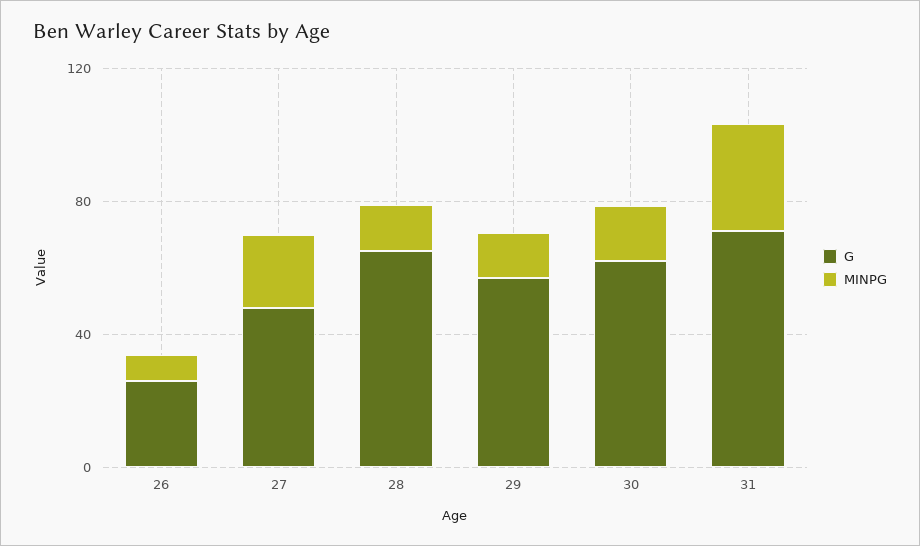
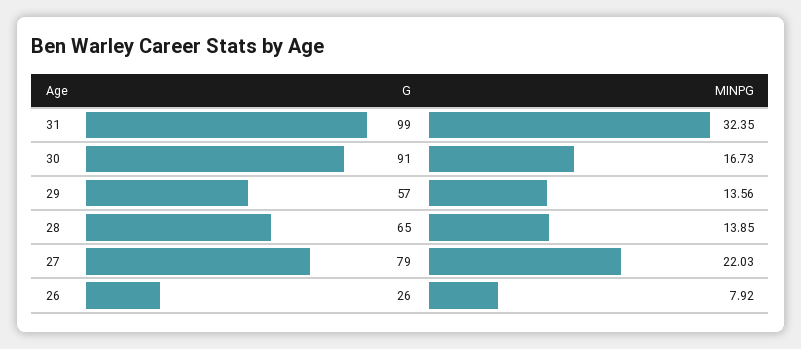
  {
    "G": {
      "26": 26,
-     "27": 50,
+     "27": 79,
      "28": 65,
      "29": 57,
-     "30": 60,
+     "30": 91,
-     "31": 70
+     "31": 99
    },
    "MINPG": {
      "26": 7.92,
      "27": 22.03,
      "28": 13.85,
      "29": 13.56,
      "30": 16.73,
      "31": 32.35
    }
  }

